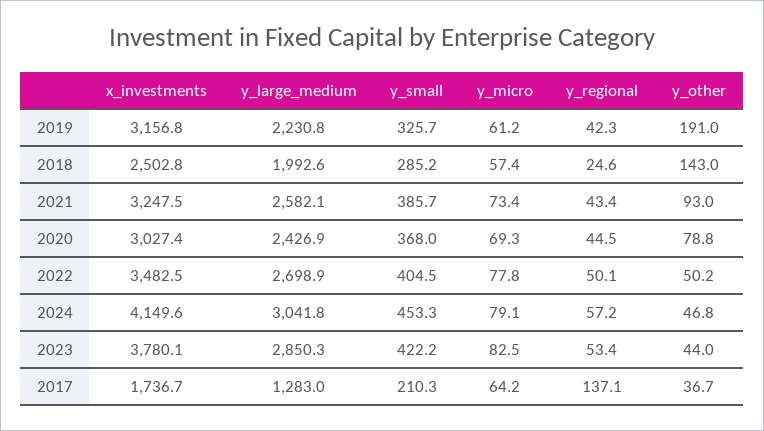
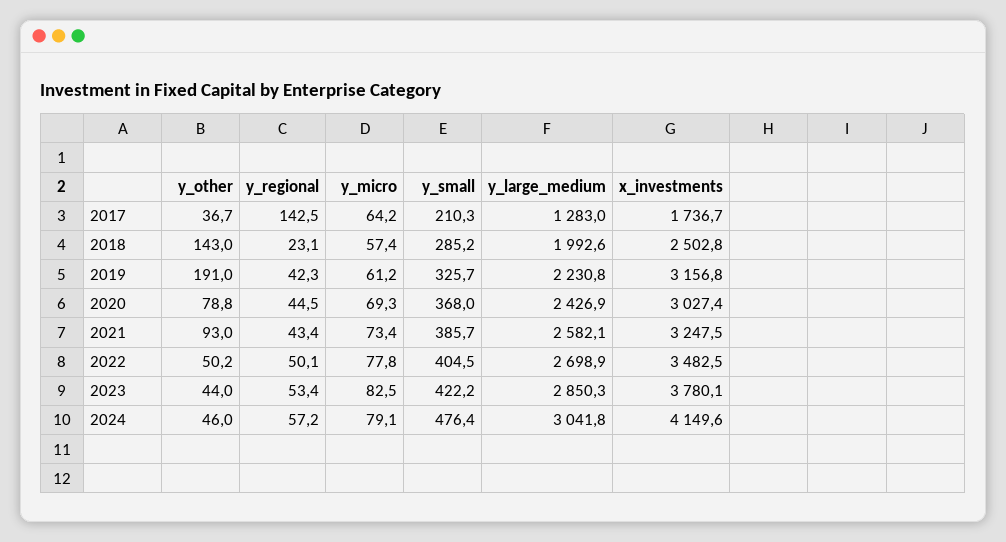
  {
    "x_investments": {
      "2019": 3156.8,
      "2018": 2502.8,
      "2021": 3247.5,
      "2020": 3027.4,
      "2022": 3482.5,
      "2024": 4149.6,
      "2023": 3780.1,
      "2017": 1736.7
    },
    "y_large_medium": {
      "2019": 2230.8,
      "2018": 1992.6,
      "2021": 2582.1,
      "2020": 2426.9,
      "2022": 2698.9,
      "2024": 3041.8,
      "2023": 2850.3,
      "2017": 1283
    },
    "y_small": {
      "2019": 325.7,
      "2018": 285.2,
      "2021": 385.7,
      "2020": 368,
      "2022": 404.5,
-     "2024": 453.3,
+     "2024": 476.4,
      "2023": 422.2,
      "2017": 210.3
    },
    "y_micro": {
      "2019": 61.2,
      "2018": 57.4,
      "2021": 73.4,
      "2020": 69.3,
      "2022": 77.8,
      "2024": 79.1,
      "2023": 82.5,
      "2017": 64.2
    },
    "y_regional": {
      "2019": 42.3,
-     "2018": 24.6,
+     "2018": 23.1,
      "2021": 43.4,
      "2020": 44.5,
      "2022": 50.1,
      "2024": 57.2,
      "2023": 53.4,
-     "2017": 137.1
+     "2017": 142.5
    },
    "y_other": {
      "2019": 191,
      "2018": 143,
      "2021": 93,
      "2020": 78.8,
      "2022": 50.2,
-     "2024": 46.8,
+     "2024": 46,
      "2023": 44,
      "2017": 36.7
    }
  }

